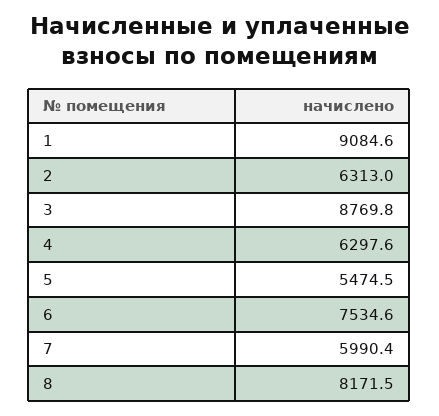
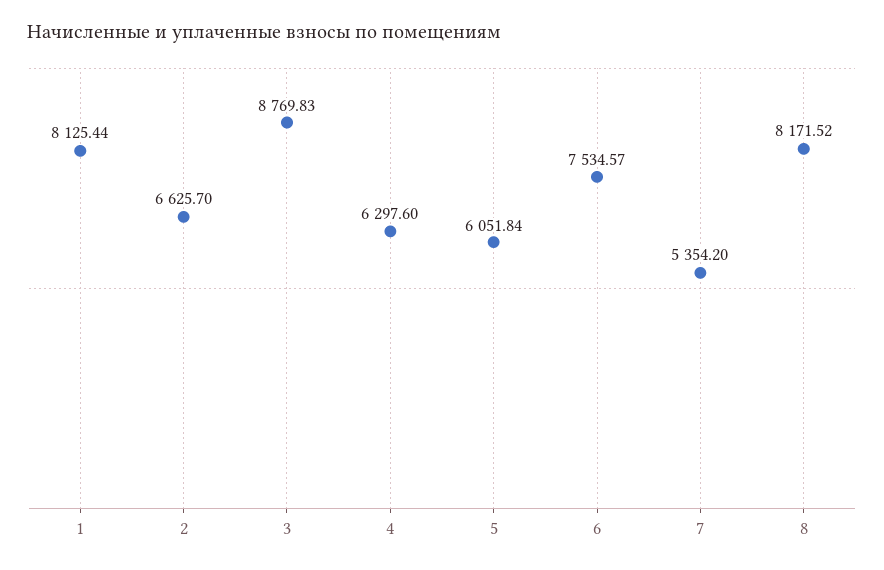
  {
-   "1": 9084.6,
+   "1": 8125.44,
-   "2": 6313,
+   "2": 6625.7,
    "3": 8769.83,
    "4": 6297.6,
-   "5": 5474.5,
+   "5": 6051.84,
    "6": 7534.57,
-   "7": 5990.4,
+   "7": 5354.2,
    "8": 8171.52
  }

